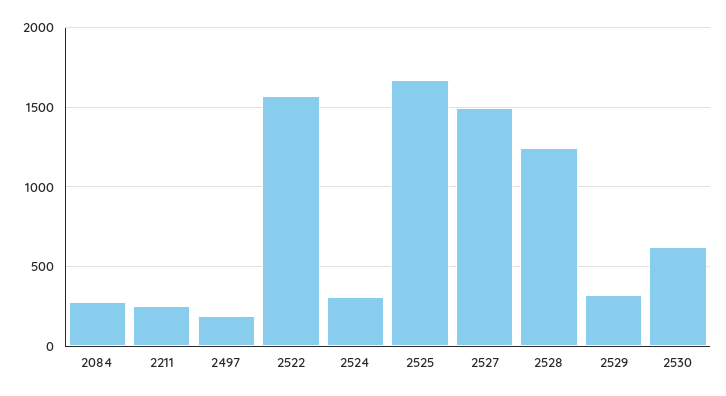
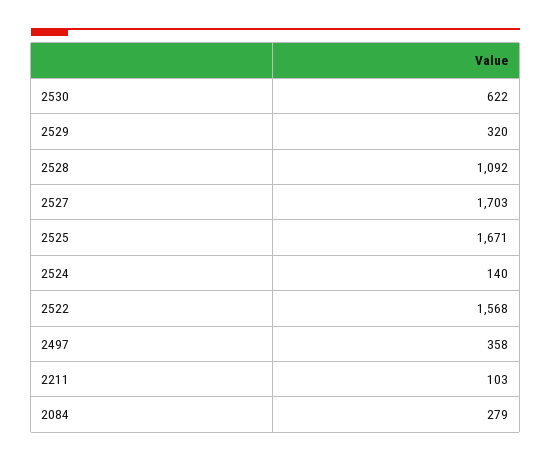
  {
    "2084": 279,
-   "2211": 250,
+   "2211": 103,
-   "2497": 200,
+   "2497": 358,
    "2522": 1568,
-   "2524": 300,
+   "2524": 140,
    "2525": 1671,
-   "2527": 1500,
+   "2527": 1703,
-   "2528": 1250,
+   "2528": 1092,
    "2529": 320,
    "2530": 622
  }

